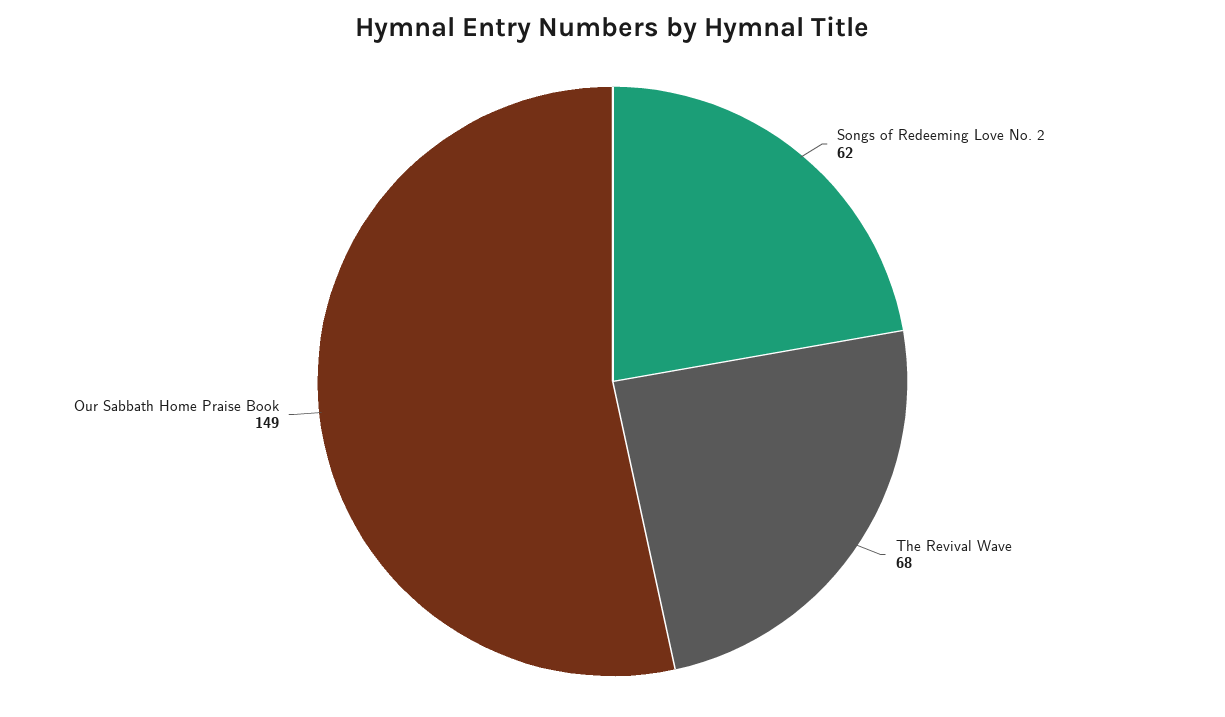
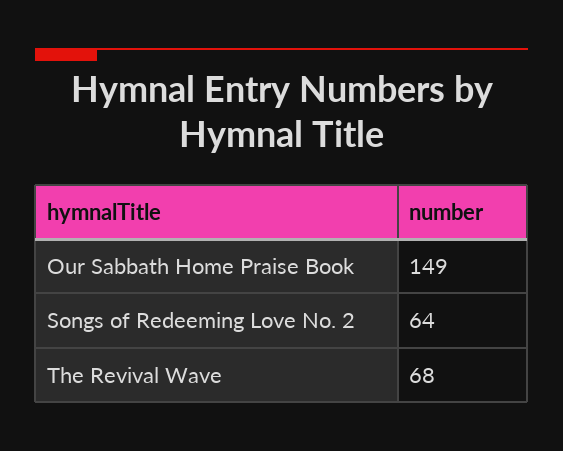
  {
-   "Songs of Redeeming Love No. 2": 62,
+   "Songs of Redeeming Love No. 2": 64,
    "The Revival Wave": 68,
    "Our Sabbath Home Praise Book": 149
  }

